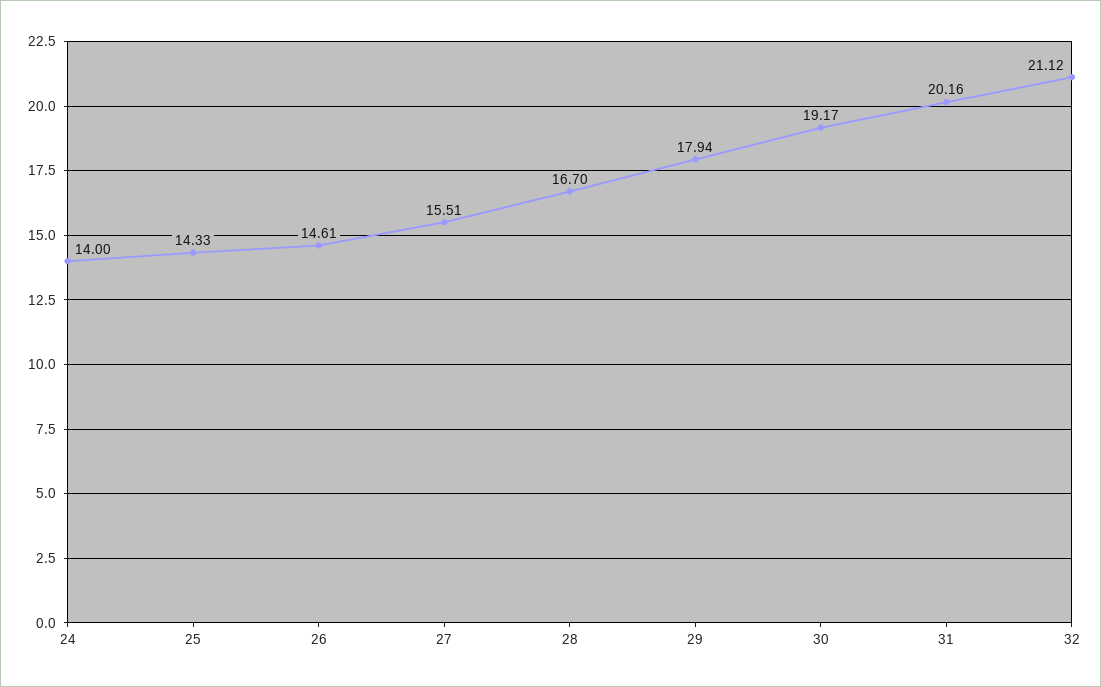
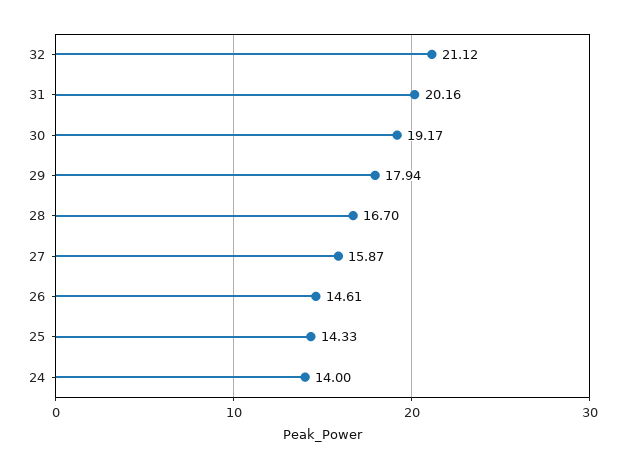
  {
    "24": 14,
    "25": 14.33,
    "26": 14.61,
-   "27": 15.51,
+   "27": 15.87,
    "28": 16.7,
    "29": 17.94,
    "30": 19.17,
    "31": 20.16,
    "32": 21.12
  }

